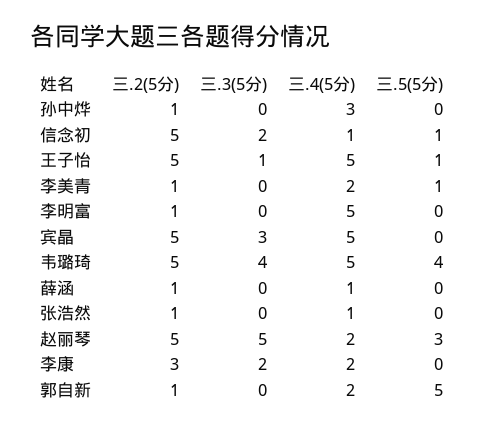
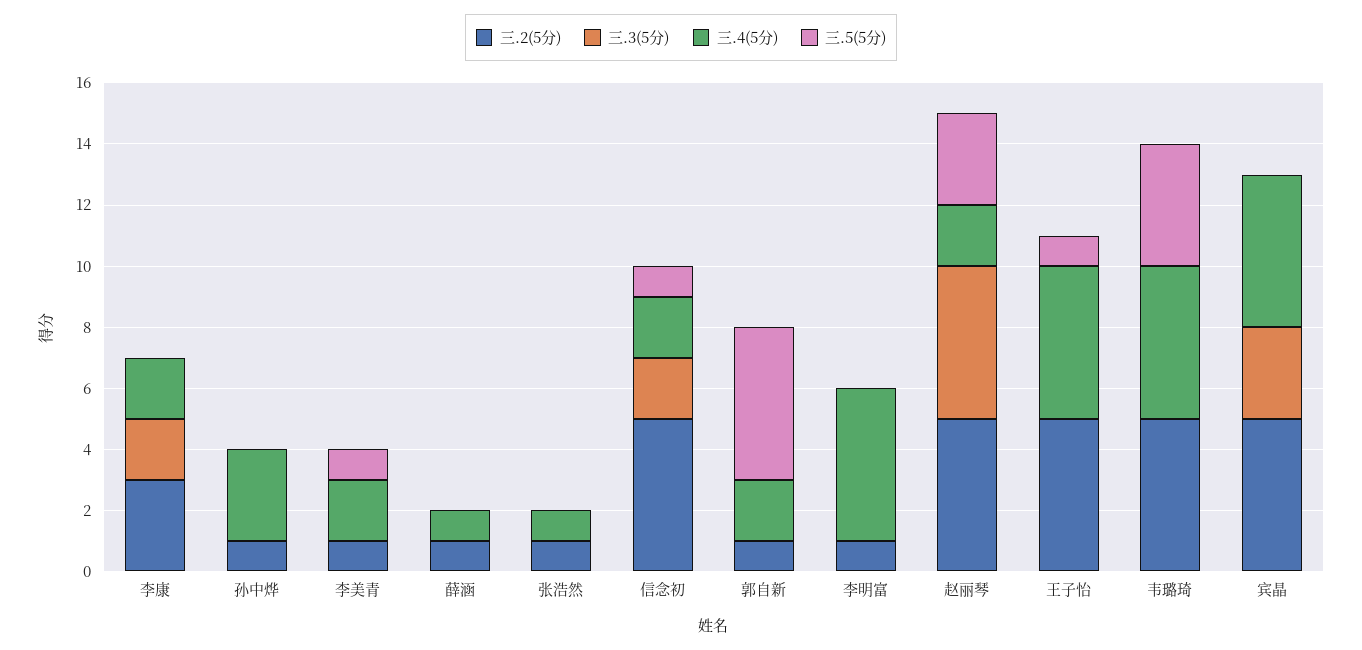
  {
    "三.2(5分)": {
      "孙中烨": 1,
      "信念初": 5,
      "王子怡": 5,
      "李美青": 1,
      "李明富": 1,
      "宾晶": 5,
      "韦璐琦": 5,
      "薛涵": 1,
      "张浩然": 1,
      "赵丽琴": 5,
      "李康": 3,
      "郭自新": 1
    },
    "三.3(5分)": {
      "孙中烨": 0,
      "信念初": 2,
-     "王子怡": 1,
+     "王子怡": 0,
      "李美青": 0,
      "李明富": 0,
      "宾晶": 3,
-     "韦璐琦": 4,
+     "韦璐琦": 0,
      "薛涵": 0,
      "张浩然": 0,
      "赵丽琴": 5,
      "李康": 2,
      "郭自新": 0
    },
    "三.4(5分)": {
      "孙中烨": 3,
-     "信念初": 1,
+     "信念初": 2,
      "王子怡": 5,
      "李美青": 2,
      "李明富": 5,
      "宾晶": 5,
      "韦璐琦": 5,
      "薛涵": 1,
      "张浩然": 1,
      "赵丽琴": 2,
      "李康": 2,
      "郭自新": 2
    },
    "三.5(5分)": {
      "孙中烨": 0,
      "信念初": 1,
      "王子怡": 1,
      "李美青": 1,
      "李明富": 0,
      "宾晶": 0,
      "韦璐琦": 4,
      "薛涵": 0,
      "张浩然": 0,
      "赵丽琴": 3,
      "李康": 0,
      "郭自新": 5
    }
  }

